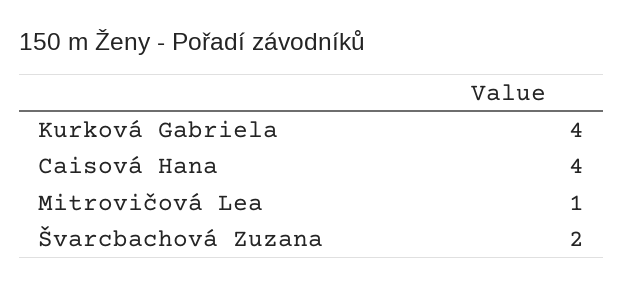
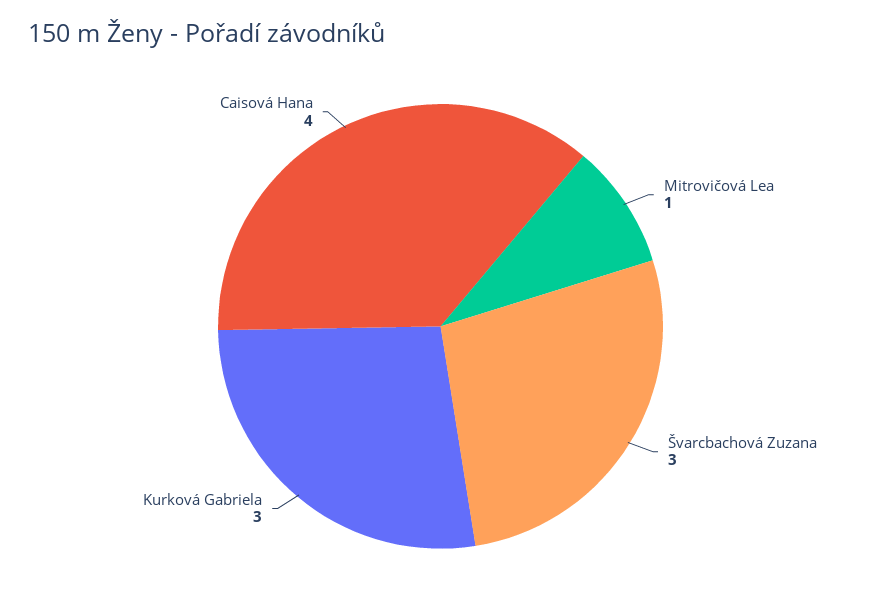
  {
-   "Kurková Gabriela": 4,
+   "Kurková Gabriela": 3,
    "Caisová Hana": 4,
    "Mitrovičová Lea": 1,
-   "Švarcbachová Zuzana": 2
+   "Švarcbachová Zuzana": 3
  }

